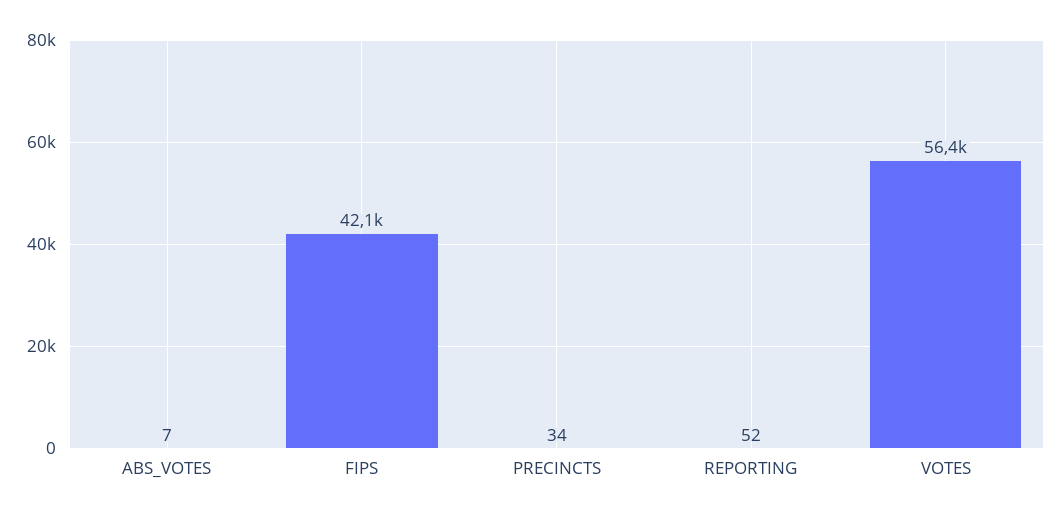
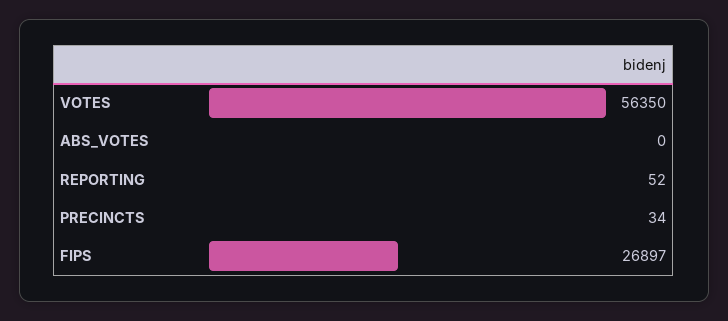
  {
-   "ABS_VOTES": 7,
+   "ABS_VOTES": 0,
-   "FIPS": 42100,
+   "FIPS": 26897,
    "PRECINCTS": 34,
    "REPORTING": 52,
    "VOTES": 56350
  }

